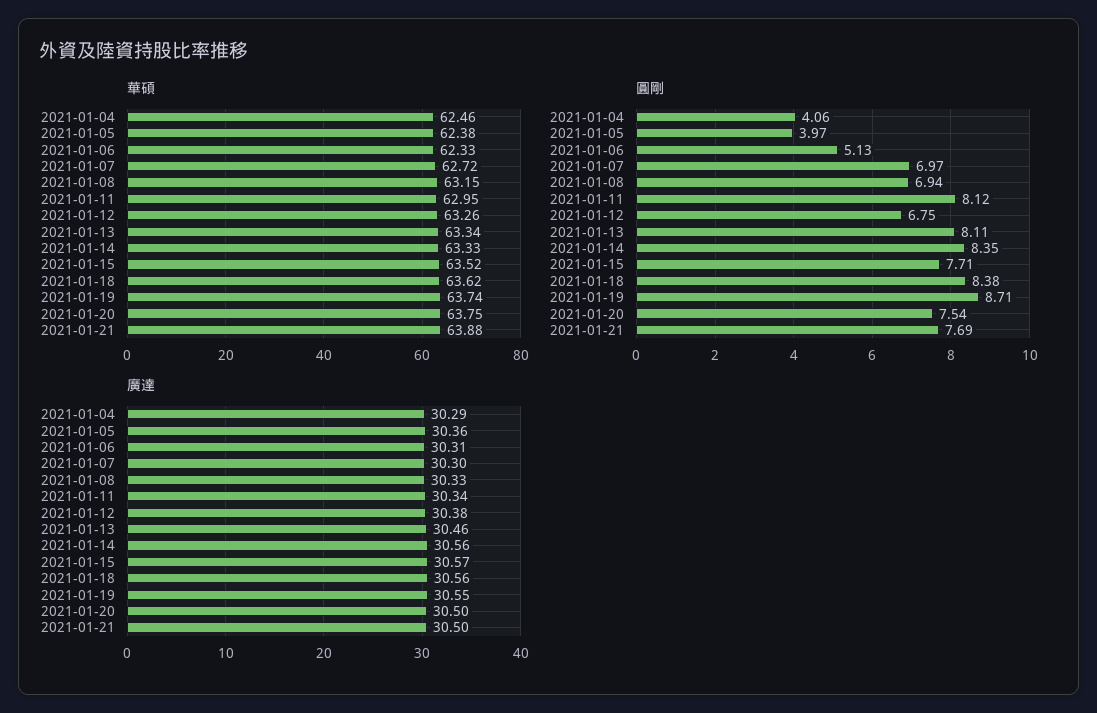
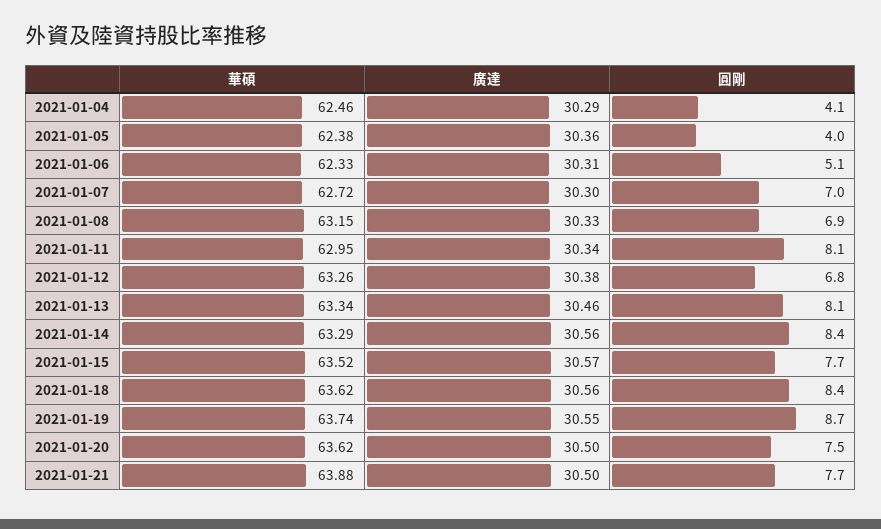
  {
    "華碩": {
      "2021-01-04": 62.46,
      "2021-01-05": 62.38,
      "2021-01-06": 62.33,
      "2021-01-07": 62.72,
      "2021-01-08": 63.15,
      "2021-01-11": 62.95,
      "2021-01-12": 63.26,
      "2021-01-13": 63.34,
-     "2021-01-14": 63.33,
+     "2021-01-14": 63.29,
      "2021-01-15": 63.52,
      "2021-01-18": 63.62,
      "2021-01-19": 63.74,
-     "2021-01-20": 63.75,
+     "2021-01-20": 63.62,
      "2021-01-21": 63.88
    },
    "圓剛": {
      "2021-01-04": 4.06,
      "2021-01-05": 3.97,
      "2021-01-06": 5.13,
      "2021-01-07": 6.97,
      "2021-01-08": 6.94,
      "2021-01-11": 8.12,
      "2021-01-12": 6.75,
      "2021-01-13": 8.11,
      "2021-01-14": 8.35,
      "2021-01-15": 7.71,
      "2021-01-18": 8.38,
      "2021-01-19": 8.71,
      "2021-01-20": 7.54,
      "2021-01-21": 7.69
    },
    "廣達": {
      "2021-01-04": 30.29,
      "2021-01-05": 30.36,
      "2021-01-06": 30.31,
      "2021-01-07": 30.3,
      "2021-01-08": 30.33,
      "2021-01-11": 30.34,
      "2021-01-12": 30.38,
      "2021-01-13": 30.46,
      "2021-01-14": 30.56,
      "2021-01-15": 30.57,
      "2021-01-18": 30.56,
      "2021-01-19": 30.55,
      "2021-01-20": 30.5,
      "2021-01-21": 30.5
    }
  }

